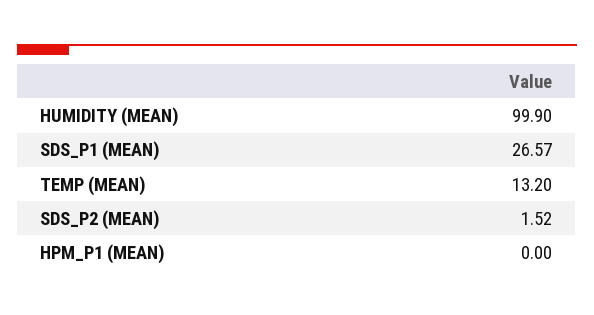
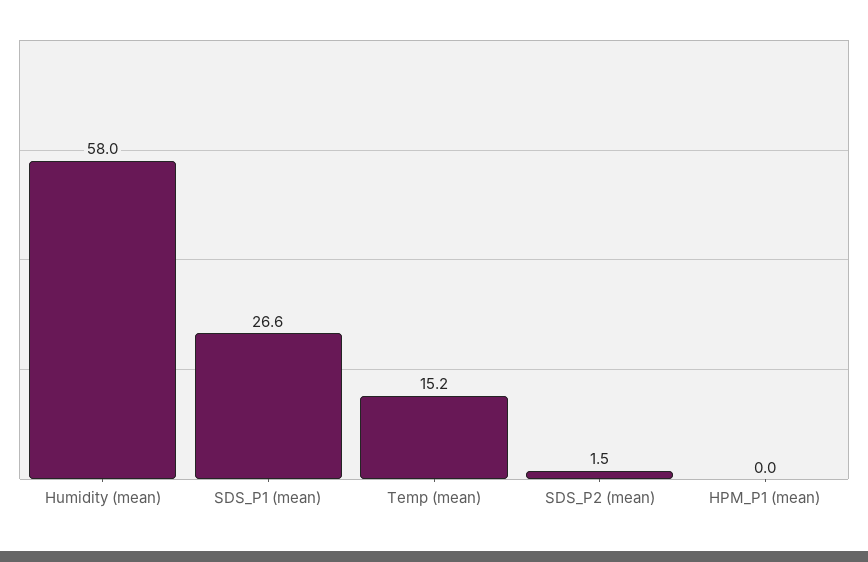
  {
-   "HUMIDITY (MEAN)": 99.9,
+   "HUMIDITY (MEAN)": 58,
    "SDS_P1 (MEAN)": 26.57,
-   "TEMP (MEAN)": 13.2,
+   "TEMP (MEAN)": 15.2,
    "SDS_P2 (MEAN)": 1.52,
    "HPM_P1 (MEAN)": 0
  }

